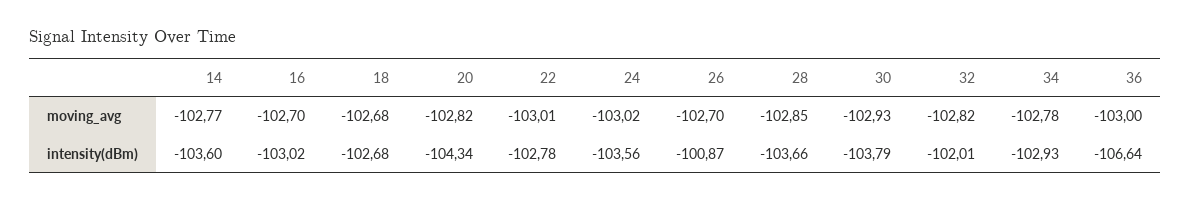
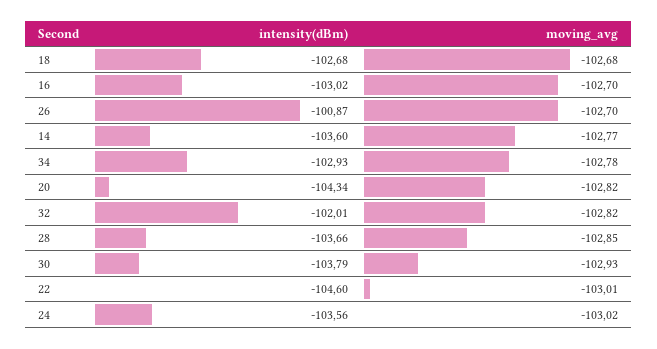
  {
    "14": {
      "moving_avg": -102.77,
      "intensity(dBm)": -103.6
    },
    "16": {
      "moving_avg": -102.7,
      "intensity(dBm)": -103.02
    },
    "18": {
      "moving_avg": -102.68,
      "intensity(dBm)": -102.68
    },
    "20": {
      "moving_avg": -102.82,
      "intensity(dBm)": -104.34
    },
    "22": {
      "moving_avg": -103.01,
-     "intensity(dBm)": -102.78
+     "intensity(dBm)": -104.6
    },
    "24": {
      "moving_avg": -103.02,
      "intensity(dBm)": -103.56
    },
    "26": {
      "moving_avg": -102.7,
      "intensity(dBm)": -100.87
    },
    "28": {
      "moving_avg": -102.85,
      "intensity(dBm)": -103.66
    },
    "30": {
      "moving_avg": -102.93,
      "intensity(dBm)": -103.79
    },
    "32": {
      "moving_avg": -102.82,
      "intensity(dBm)": -102.01
    },
    "34": {
      "moving_avg": -102.78,
      "intensity(dBm)": -102.93
-   },
+   }
-   "36": {
-     "moving_avg": -103,
-     "intensity(dBm)": -106.64
-   }
  }

